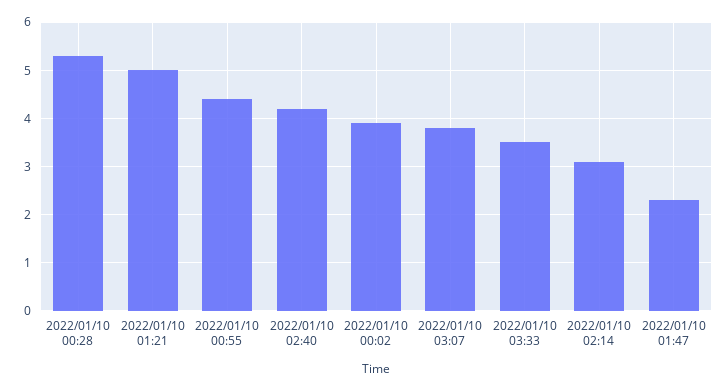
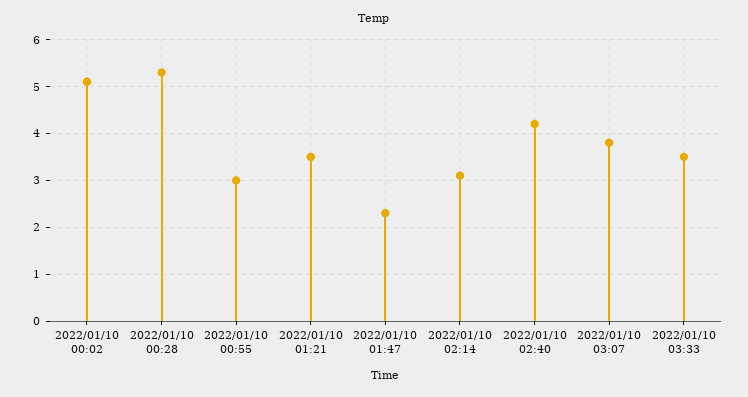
  {
    "2022/01/10 00:28": 5.5,
-   "2022/01/10 01:21": 5,
+   "2022/01/10 01:21": 3.5,
-   "2022/01/10 00:55": 4.5,
+   "2022/01/10 00:55": 3,
    "2022/01/10 02:40": 4,
-   "2022/01/10 00:02": 4,
+   "2022/01/10 00:02": 5,
    "2022/01/10 03:07": 4,
    "2022/01/10 03:33": 3.5,
    "2022/01/10 02:14": 3,
    "2022/01/10 01:47": 2.5
  }

